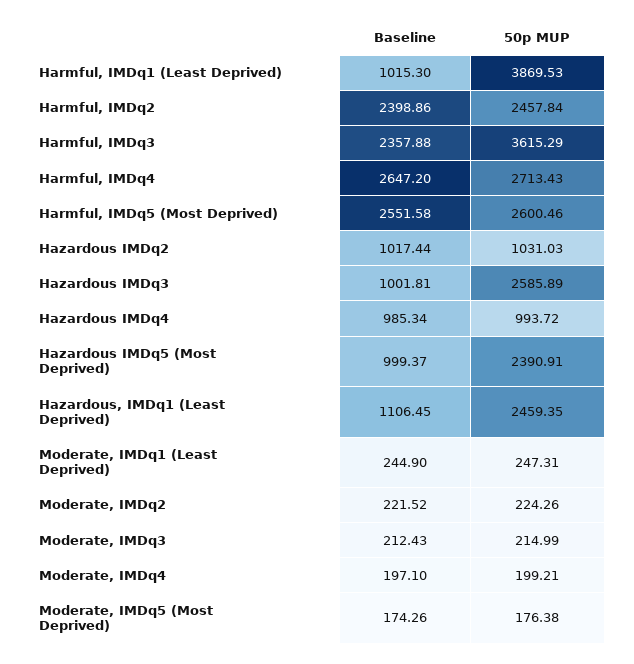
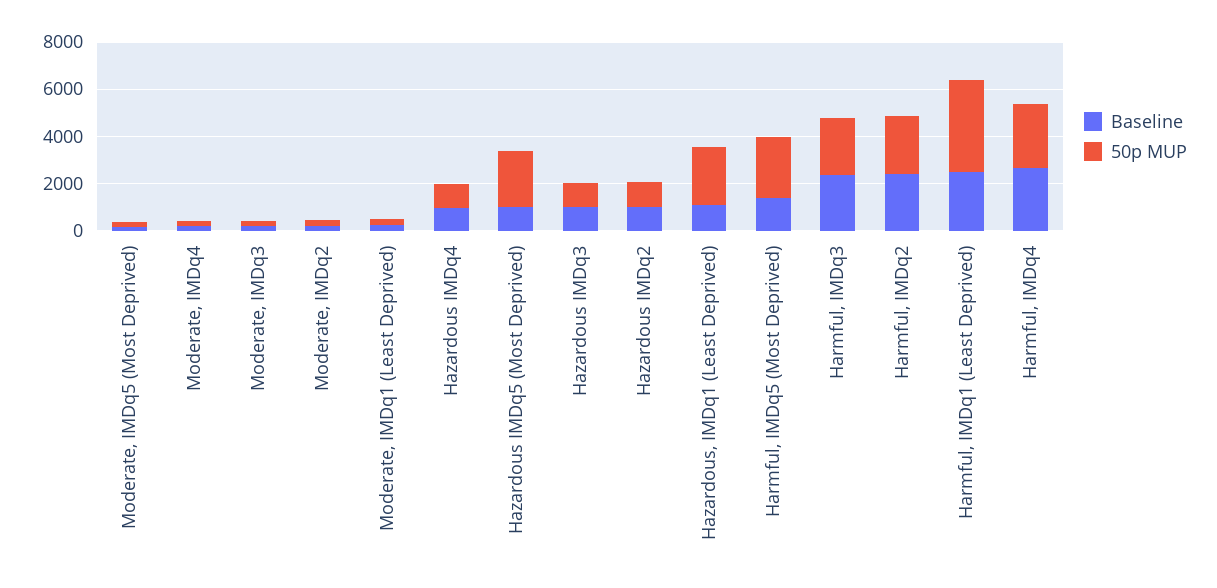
  {
    "Baseline": {
-     "Harmful, IMDq1 (Least Deprived)": 1015.3,
+     "Harmful, IMDq1 (Least Deprived)": 2500,
      "Harmful, IMDq2": 2398.86,
      "Harmful, IMDq3": 2357.88,
      "Harmful, IMDq4": 2647.2,
-     "Harmful, IMDq5 (Most Deprived)": 2551.58,
+     "Harmful, IMDq5 (Most Deprived)": 1500,
      "Hazardous IMDq2": 1017.44,
      "Hazardous IMDq3": 1001.81,
      "Hazardous IMDq4": 985.34,
      "Hazardous IMDq5 (Most Deprived)": 999.37,
      "Hazardous, IMDq1 (Least Deprived)": 1106.45,
      "Moderate, IMDq1 (Least Deprived)": 244.9,
      "Moderate, IMDq2": 221.52,
      "Moderate, IMDq3": 212.43,
      "Moderate, IMDq4": 197.1,
      "Moderate, IMDq5 (Most Deprived)": 174.26
    },
    "50p MUP": {
      "Harmful, IMDq1 (Least Deprived)": 3869.53,
      "Harmful, IMDq2": 2457.84,
-     "Harmful, IMDq3": 3615.29,
+     "Harmful, IMDq3": 2500,
      "Harmful, IMDq4": 2713.43,
      "Harmful, IMDq5 (Most Deprived)": 2600.46,
      "Hazardous IMDq2": 1031.03,
-     "Hazardous IMDq3": 2585.89,
+     "Hazardous IMDq3": 1000,
      "Hazardous IMDq4": 993.72,
      "Hazardous IMDq5 (Most Deprived)": 2390.91,
      "Hazardous, IMDq1 (Least Deprived)": 2459.35,
      "Moderate, IMDq1 (Least Deprived)": 247.31,
      "Moderate, IMDq2": 224.26,
      "Moderate, IMDq3": 214.99,
      "Moderate, IMDq4": 199.21,
      "Moderate, IMDq5 (Most Deprived)": 176.38
    }
  }

